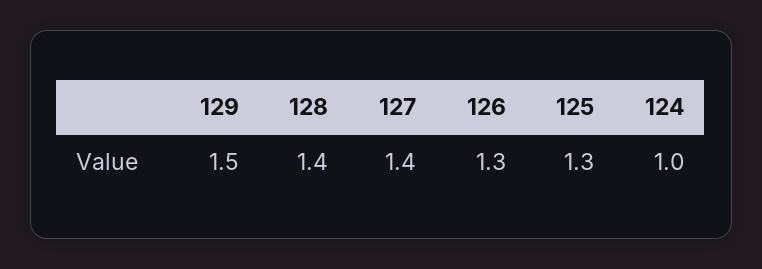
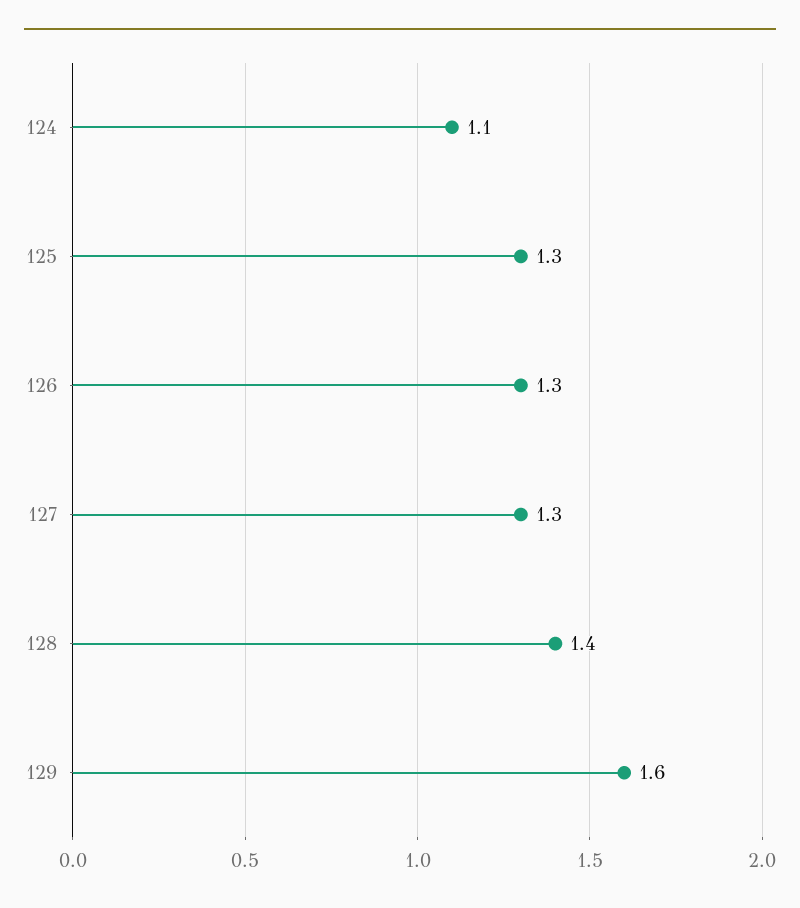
  {
-   "129": 1.5,
+   "129": 1.6,
    "128": 1.4,
-   "127": 1.4,
+   "127": 1.3,
    "126": 1.3,
    "125": 1.3,
-   "124": 1
+   "124": 1.1
  }

